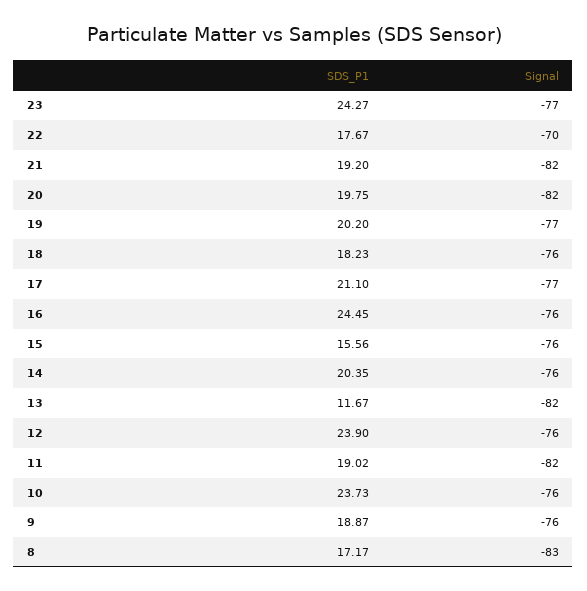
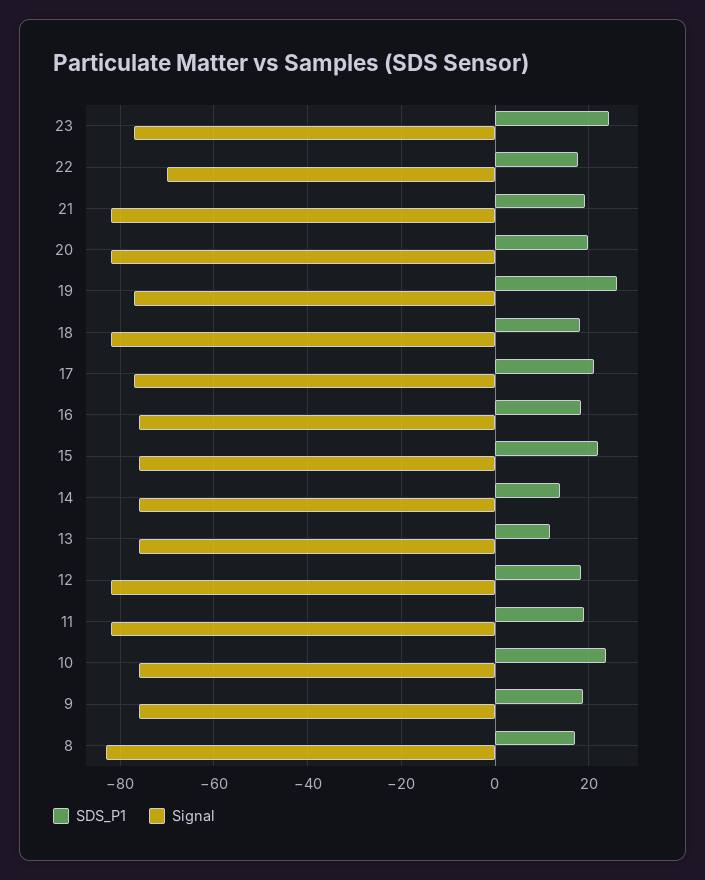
  {
    "SDS_P1": {
      "23": 24.27,
      "22": 17.67,
      "21": 19.2,
      "20": 19.75,
-     "19": 20.2,
+     "19": 26,
      "18": 18.23,
      "17": 21.1,
-     "16": 24.45,
+     "16": 18,
-     "15": 15.56,
+     "15": 22,
-     "14": 20.35,
+     "14": 14,
      "13": 11.67,
-     "12": 23.9,
+     "12": 18,
      "11": 19.02,
      "10": 23.73,
      "9": 18.87,
      "8": 17.17
    },
    "Signal": {
      "23": -77,
      "22": -70,
      "21": -82,
      "20": -82,
      "19": -77,
-     "18": -76,
+     "18": -82,
      "17": -77,
      "16": -76,
      "15": -76,
      "14": -76,
-     "13": -82,
+     "13": -76,
-     "12": -76,
+     "12": -82,
      "11": -82,
      "10": -76,
      "9": -76,
      "8": -83
    }
  }

